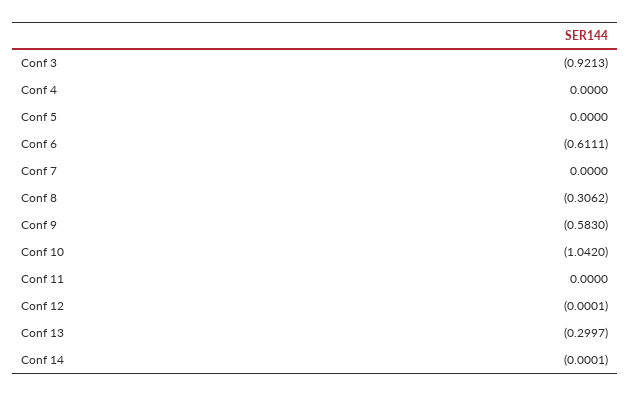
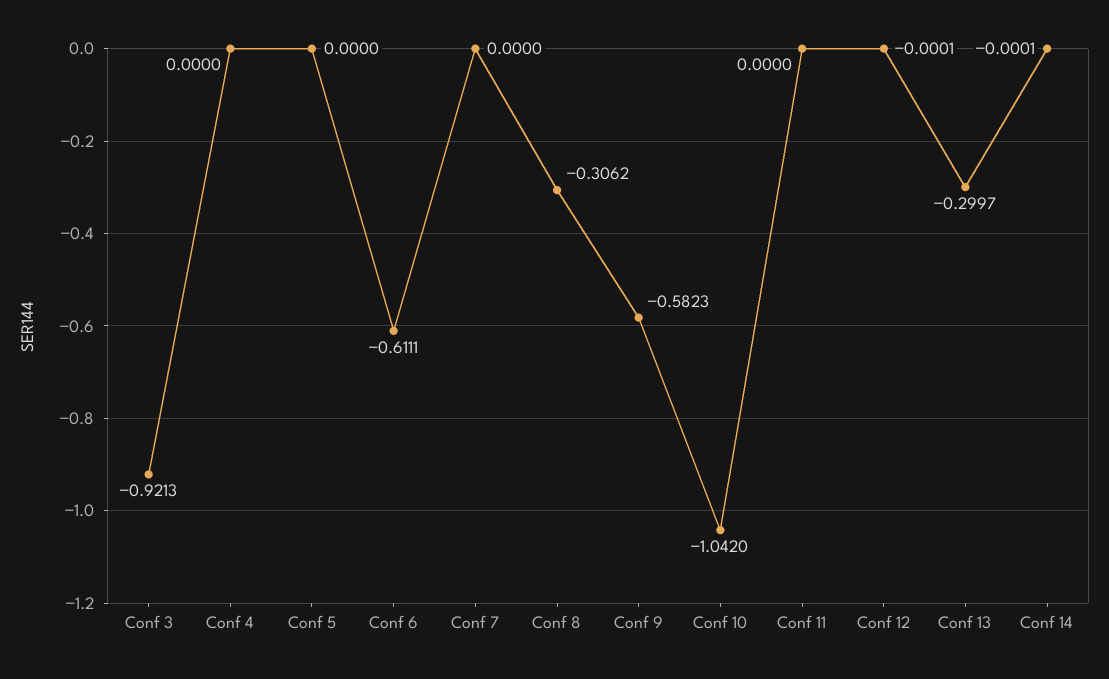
  {
    "Conf 3": -0.9213,
    "Conf 4": 0,
    "Conf 5": 0,
    "Conf 6": -0.6111,
    "Conf 7": 0,
    "Conf 8": -0.3062,
-   "Conf 9": -0.583,
+   "Conf 9": -0.5823,
    "Conf 10": -1.042,
    "Conf 11": 0,
    "Conf 12": -0.0001,
    "Conf 13": -0.2997,
    "Conf 14": -0.0001
  }

